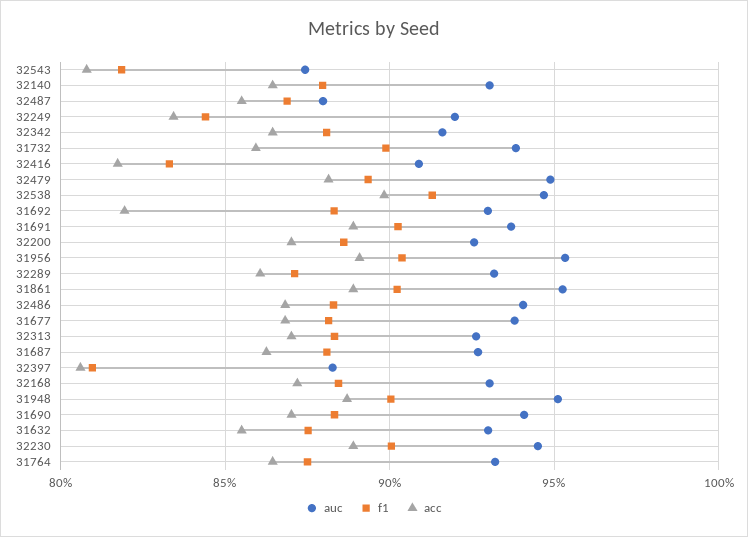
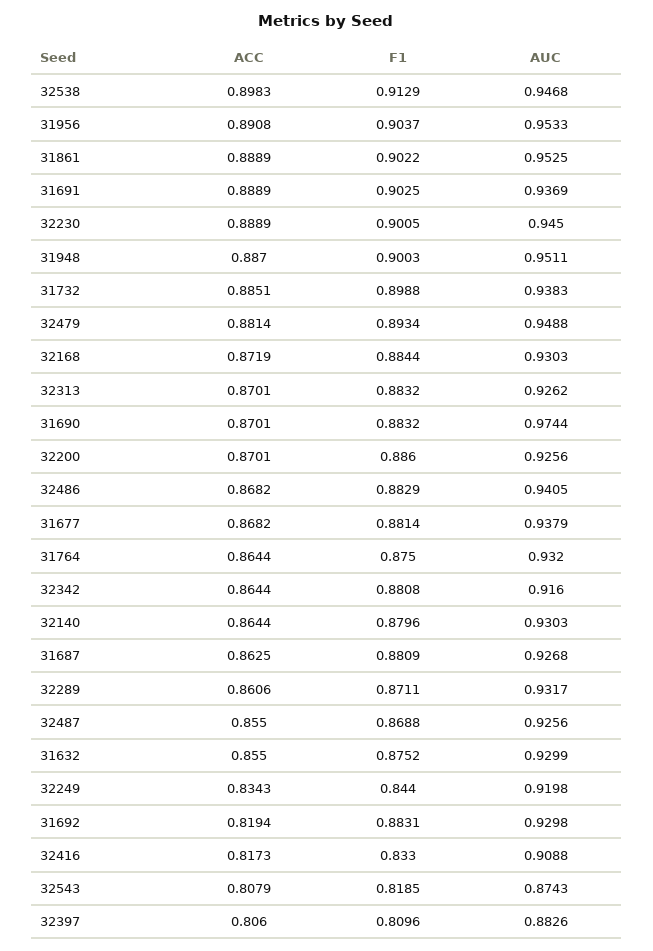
  {
    "auc": {
      "32543": 0.8743,
      "32140": 0.9303,
-     "32487": 0.88,
+     "32487": 0.9256,
      "32249": 0.9198,
      "32342": 0.916,
      "31732": 0.9383,
      "32416": 0.9088,
      "32479": 0.9488,
      "32538": 0.9468,
      "31692": 0.9298,
      "31691": 0.9369,
      "32200": 0.9256,
      "31956": 0.9533,
      "32289": 0.9317,
      "31861": 0.9525,
      "32486": 0.9405,
      "31677": 0.9379,
      "32313": 0.9262,
      "31687": 0.9268,
      "32397": 0.8826,
      "32168": 0.9303,
      "31948": 0.9511,
-     "31690": 0.94,
+     "31690": 0.9744,
      "31632": 0.9299,
      "32230": 0.945,
      "31764": 0.932
    },
    "f1": {
      "32543": 0.8185,
      "32140": 0.8796,
      "32487": 0.8688,
      "32249": 0.844,
      "32342": 0.8808,
      "31732": 0.8988,
      "32416": 0.833,
      "32479": 0.8934,
      "32538": 0.9129,
      "31692": 0.8831,
      "31691": 0.9025,
      "32200": 0.886,
      "31956": 0.9037,
      "32289": 0.8711,
      "31861": 0.9022,
      "32486": 0.8829,
      "31677": 0.8814,
      "32313": 0.8832,
      "31687": 0.8809,
      "32397": 0.8096,
      "32168": 0.8844,
      "31948": 0.9003,
      "31690": 0.8832,
      "31632": 0.8752,
      "32230": 0.9005,
      "31764": 0.875
    },
    "acc": {
      "32543": 0.8079,
      "32140": 0.8644,
      "32487": 0.855,
      "32249": 0.8343,
      "32342": 0.8644,
-     "31732": 0.86,
+     "31732": 0.8851,
      "32416": 0.8173,
      "32479": 0.8814,
      "32538": 0.8983,
      "31692": 0.8194,
      "31691": 0.8889,
      "32200": 0.8701,
      "31956": 0.8908,
      "32289": 0.8606,
      "31861": 0.8889,
      "32486": 0.8682,
      "31677": 0.8682,
      "32313": 0.8701,
      "31687": 0.8625,
      "32397": 0.806,
      "32168": 0.8719,
      "31948": 0.887,
      "31690": 0.8701,
      "31632": 0.855,
      "32230": 0.8889,
      "31764": 0.8644
    }
  }

